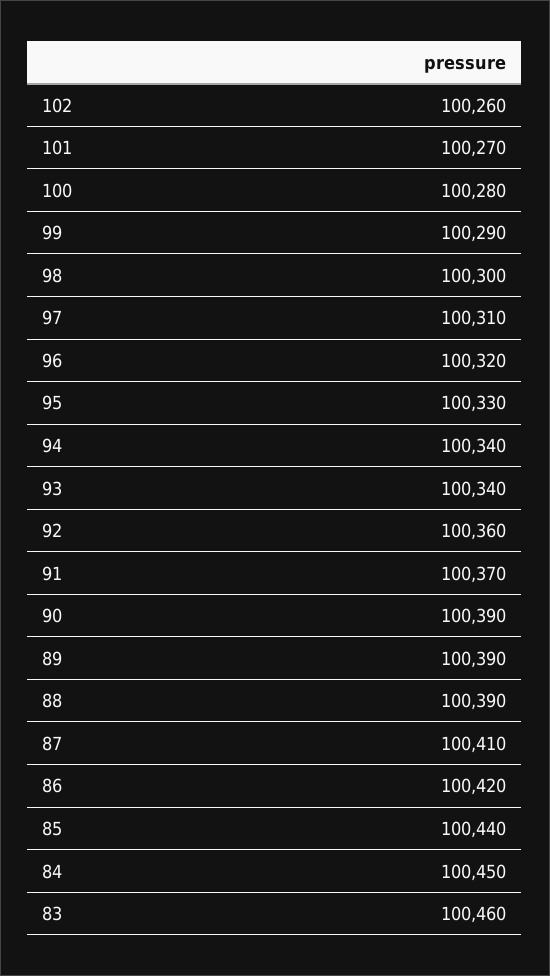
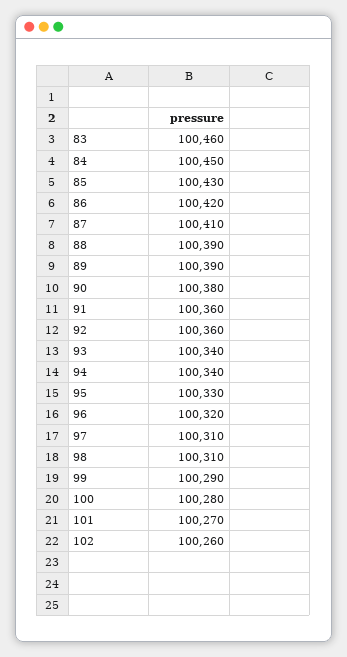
  {
    "102": 100260,
    "101": 100270,
    "100": 100280,
    "99": 100290,
-   "98": 100300,
+   "98": 100310,
    "97": 100310,
    "96": 100320,
    "95": 100330,
    "94": 100340,
    "93": 100340,
    "92": 100360,
-   "91": 100370,
+   "91": 100360,
-   "90": 100390,
+   "90": 100380,
    "89": 100390,
    "88": 100390,
    "87": 100410,
    "86": 100420,
-   "85": 100440,
+   "85": 100430,
    "84": 100450,
    "83": 100460
  }

